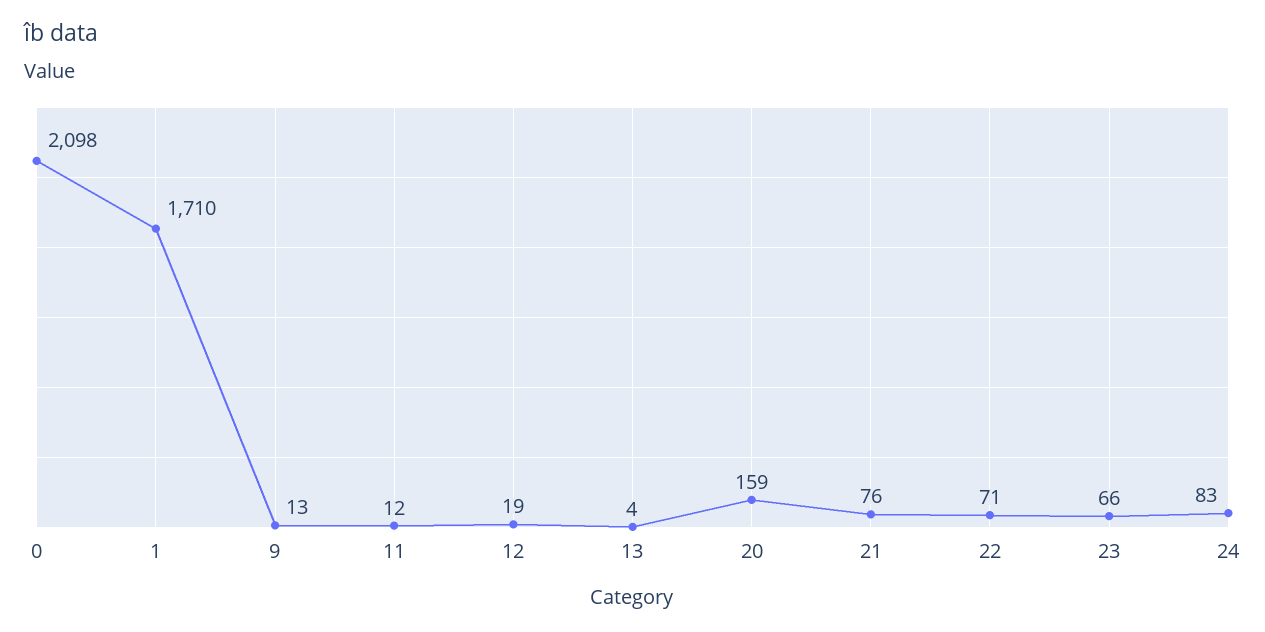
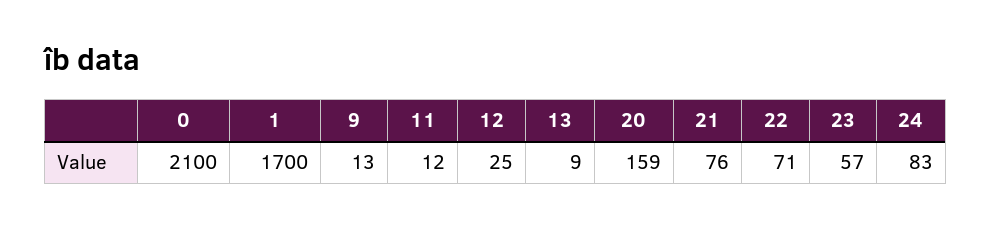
  {
-   "0": 2098,
+   "0": 2100,
-   "1": 1710,
+   "1": 1700,
    "9": 13,
    "11": 12,
-   "12": 19,
+   "12": 25,
-   "13": 4,
+   "13": 9,
    "20": 159,
    "21": 76,
    "22": 71,
-   "23": 66,
+   "23": 57,
    "24": 83
  }

